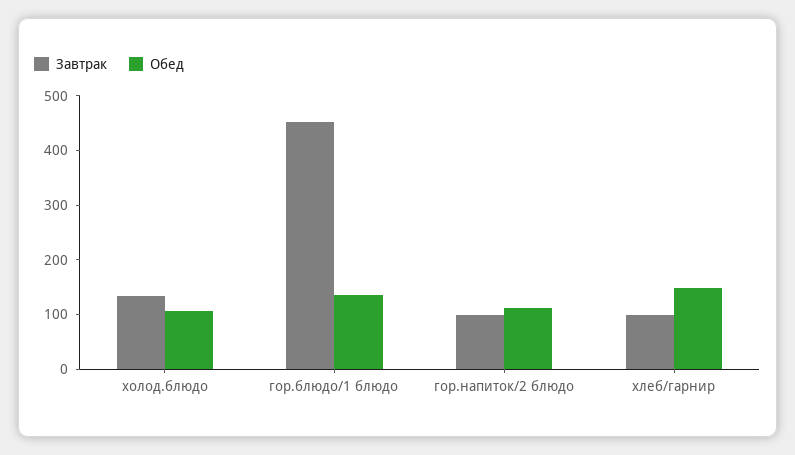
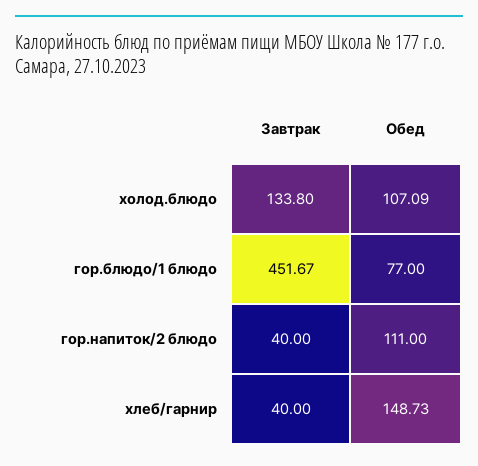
  {
    "Завтрак": {
      "холод.блюдо": 133.8,
      "гор.блюдо/1 блюдо": 451.67,
-     "гор.напиток/2 блюдо": 100,
+     "гор.напиток/2 блюдо": 40,
-     "хлеб/гарнир": 100
+     "хлеб/гарнир": 40
    },
    "Обед": {
      "холод.блюдо": 107.09,
-     "гор.блюдо/1 блюдо": 140,
+     "гор.блюдо/1 блюдо": 77,
      "гор.напиток/2 блюдо": 111,
      "хлеб/гарнир": 148.73
    }
  }

